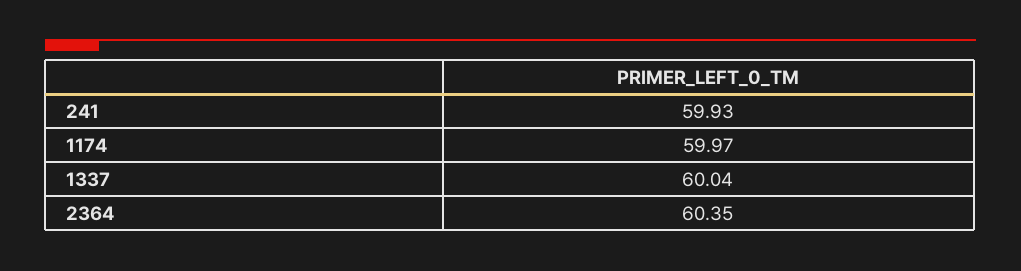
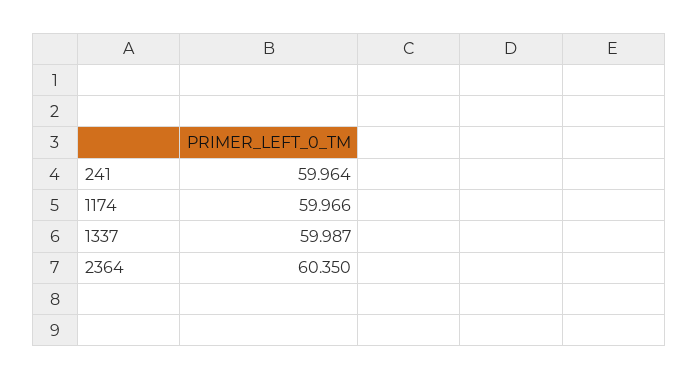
  {
-   "241": 59.93,
+   "241": 59.964,
    "1174": 59.966,
-   "1337": 60.04,
+   "1337": 59.987,
    "2364": 60.35
  }

